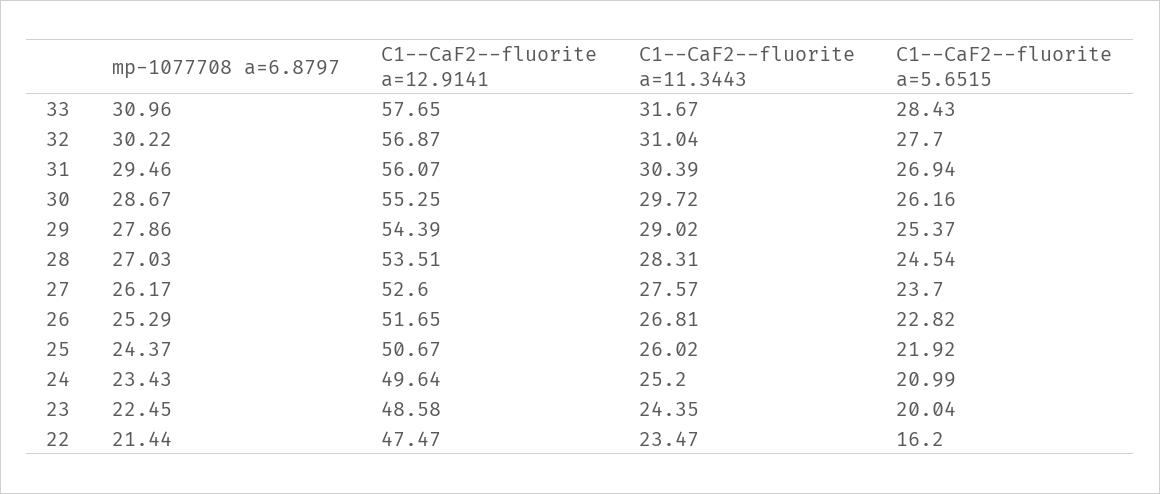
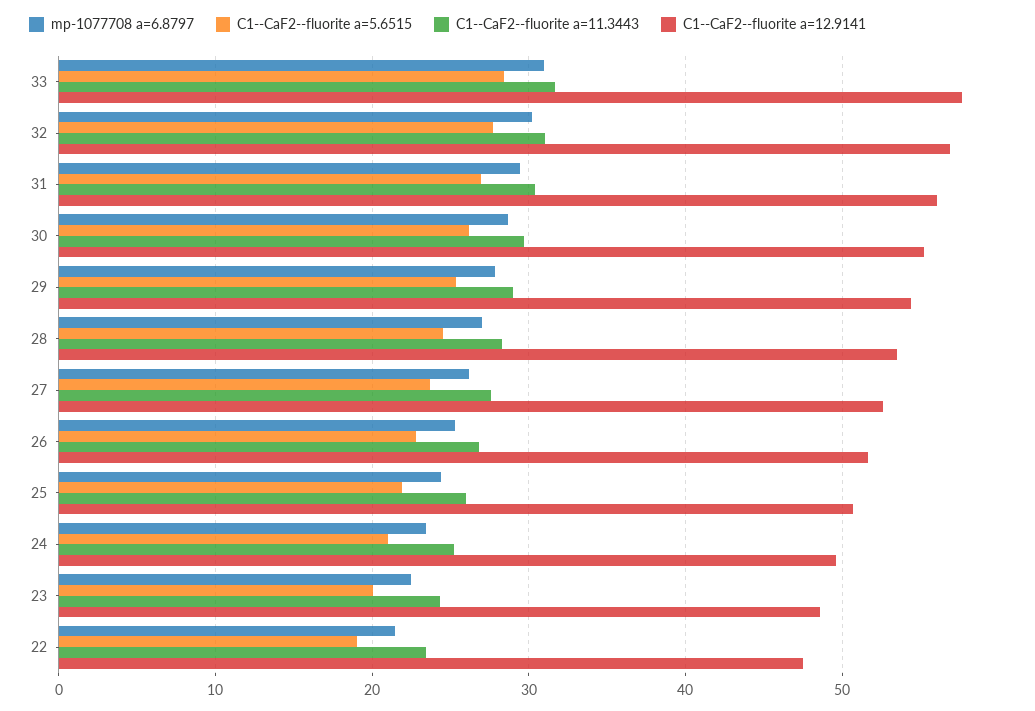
  {
    "mp-1077708 a=6.8797": {
      "33": 30.96,
      "32": 30.22,
      "31": 29.46,
      "30": 28.67,
      "29": 27.86,
      "28": 27.03,
      "27": 26.17,
      "26": 25.29,
      "25": 24.37,
      "24": 23.43,
      "23": 22.45,
      "22": 21.44
    },
    "C1--CaF2--fluorite a=12.9141": {
      "33": 57.65,
      "32": 56.87,
      "31": 56.07,
      "30": 55.25,
      "29": 54.39,
      "28": 53.51,
      "27": 52.6,
      "26": 51.65,
      "25": 50.67,
      "24": 49.64,
      "23": 48.58,
      "22": 47.47
    },
    "C1--CaF2--fluorite a=11.3443": {
      "33": 31.67,
      "32": 31.04,
      "31": 30.39,
      "30": 29.72,
      "29": 29.02,
      "28": 28.31,
      "27": 27.57,
      "26": 26.81,
      "25": 26.02,
      "24": 25.2,
      "23": 24.35,
      "22": 23.47
    },
    "C1--CaF2--fluorite a=5.6515": {
      "33": 28.43,
      "32": 27.7,
      "31": 26.94,
      "30": 26.16,
      "29": 25.37,
      "28": 24.54,
      "27": 23.7,
      "26": 22.82,
      "25": 21.92,
      "24": 20.99,
      "23": 20.04,
-     "22": 16.2
+     "22": 19
    }
  }

